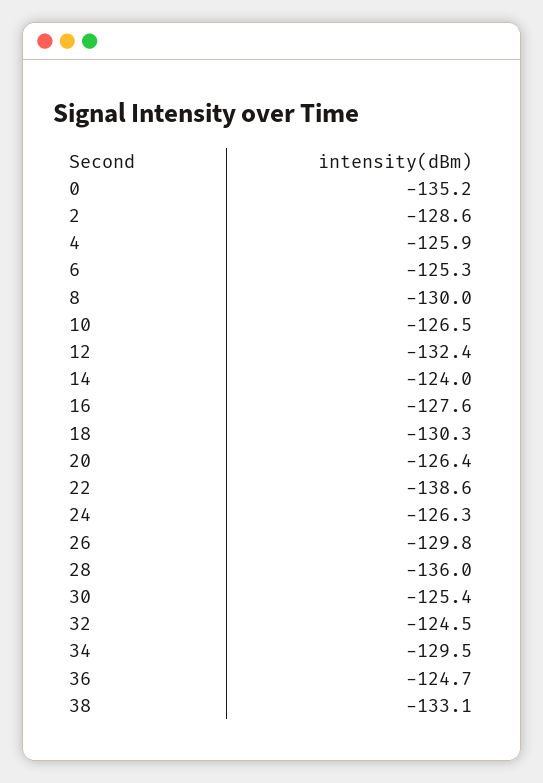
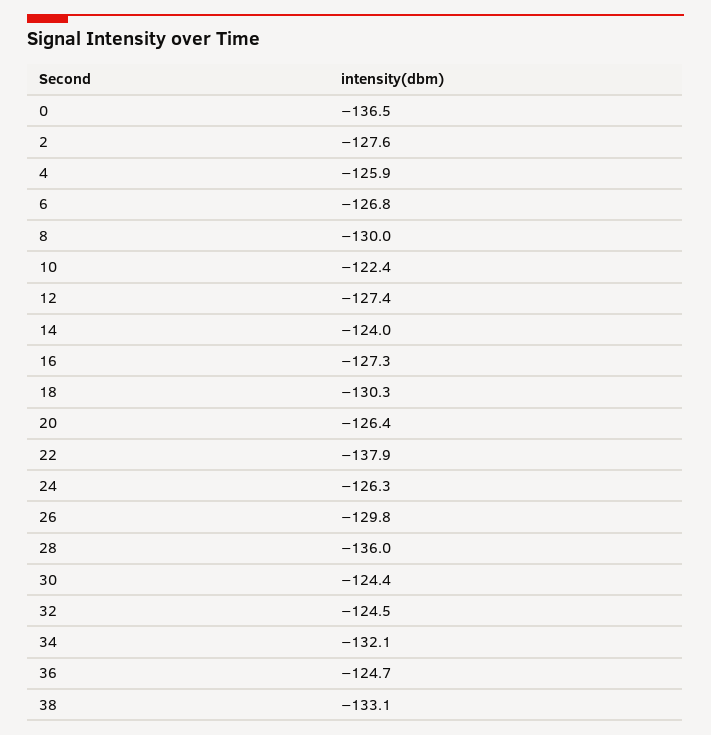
  {
-   "0": -135.2,
+   "0": -136.5,
-   "2": -128.6,
+   "2": -127.6,
    "4": -125.9,
-   "6": -125.3,
+   "6": -126.8,
    "8": -130,
-   "10": -126.5,
+   "10": -122.4,
-   "12": -132.4,
+   "12": -127.4,
    "14": -124,
-   "16": -127.6,
+   "16": -127.3,
    "18": -130.3,
    "20": -126.4,
-   "22": -138.6,
+   "22": -137.9,
    "24": -126.3,
    "26": -129.8,
    "28": -136,
-   "30": -125.4,
+   "30": -124.4,
    "32": -124.5,
-   "34": -129.5,
+   "34": -132.1,
    "36": -124.7,
    "38": -133.1
  }

